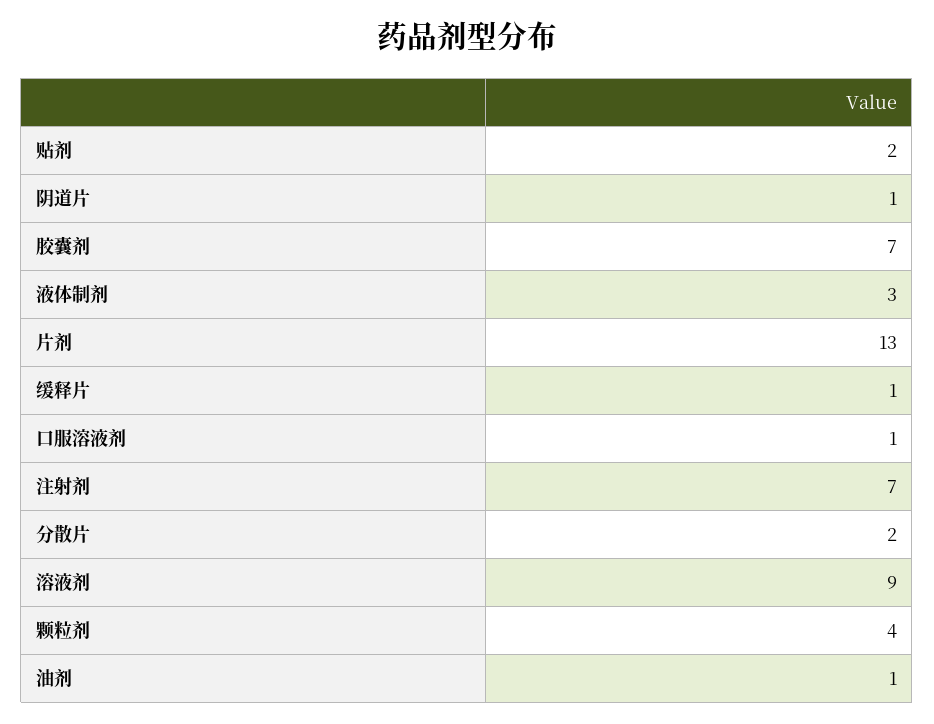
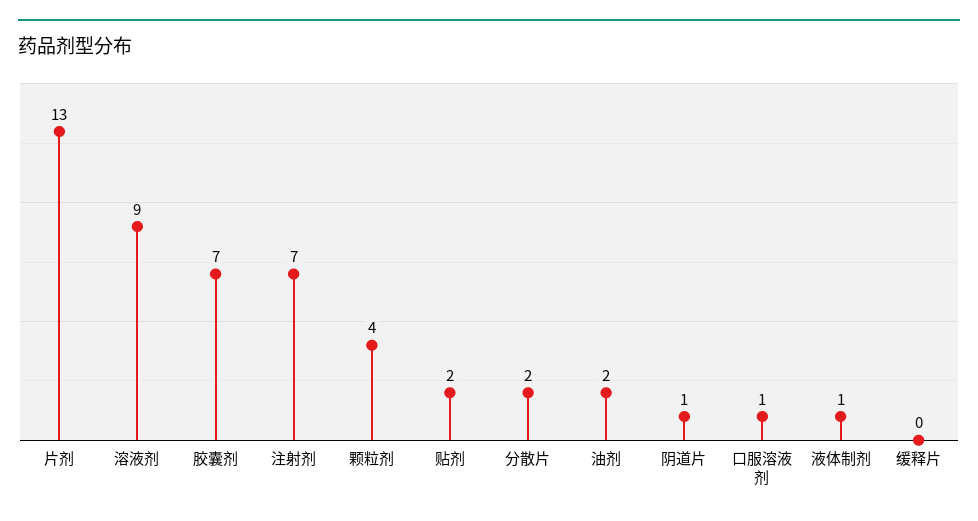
  {
    "贴剂": 2,
    "阴道片": 1,
    "胶囊剂": 7,
-   "液体制剂": 3,
+   "液体制剂": 1,
    "片剂": 13,
-   "缓释片": 1,
+   "缓释片": 0,
    "口服溶液剂": 1,
    "注射剂": 7,
    "分散片": 2,
    "溶液剂": 9,
    "颗粒剂": 4,
-   "油剂": 1
+   "油剂": 2
  }

